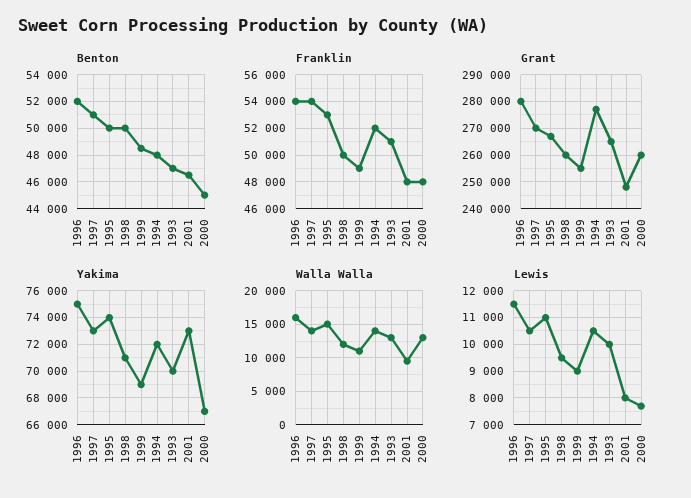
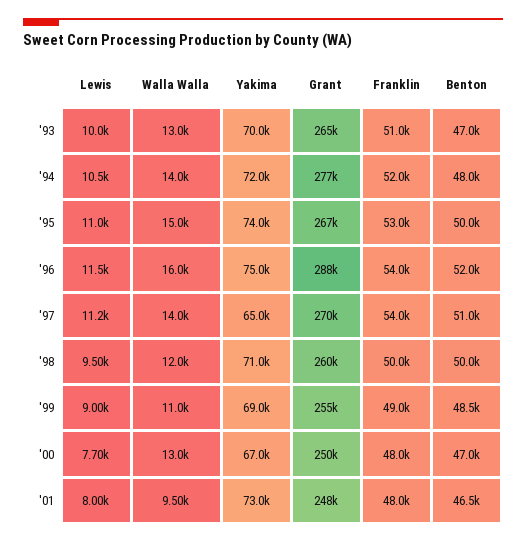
  {
    "Benton": {
      "1996": 52000,
      "1997": 51000,
      "1995": 50000,
      "1998": 50000,
      "1999": 48500,
      "1994": 48000,
      "1993": 47000,
      "2001": 46500,
-     "2000": 45000
+     "2000": 47000
    },
    "Franklin": {
      "1996": 54000,
      "1997": 54000,
      "1995": 53000,
      "1998": 50000,
      "1999": 49000,
      "1994": 52000,
      "1993": 51000,
      "2001": 48000,
      "2000": 48000
    },
    "Grant": {
-     "1996": 280000,
+     "1996": 288000,
      "1997": 270000,
      "1995": 267000,
      "1998": 260000,
      "1999": 255000,
      "1994": 277000,
      "1993": 265000,
      "2001": 248000,
-     "2000": 260000
+     "2000": 250000
    },
    "Yakima": {
      "1996": 75000,
-     "1997": 73000,
+     "1997": 65000,
      "1995": 74000,
      "1998": 71000,
      "1999": 69000,
      "1994": 72000,
      "1993": 70000,
      "2001": 73000,
      "2000": 67000
    },
    "Walla Walla": {
      "1996": 16000,
      "1997": 14000,
      "1995": 15000,
      "1998": 12000,
      "1999": 11000,
      "1994": 14000,
      "1993": 13000,
      "2001": 9500,
      "2000": 13000
    },
    "Lewis": {
      "1996": 11500,
-     "1997": 10500,
+     "1997": 11200,
      "1995": 11000,
      "1998": 9500,
      "1999": 9000,
      "1994": 10500,
      "1993": 10000,
      "2001": 8000,
      "2000": 7700
    }
  }

